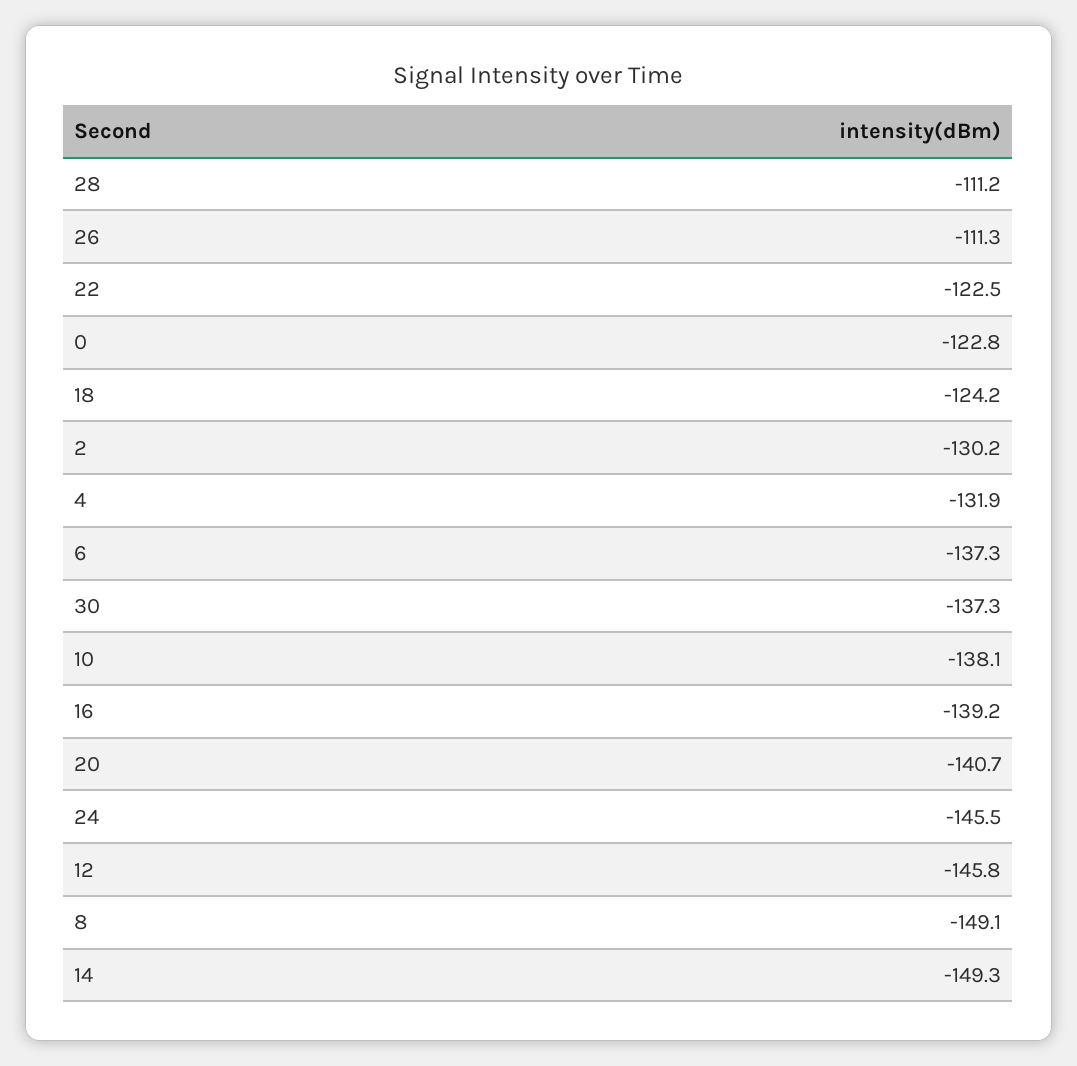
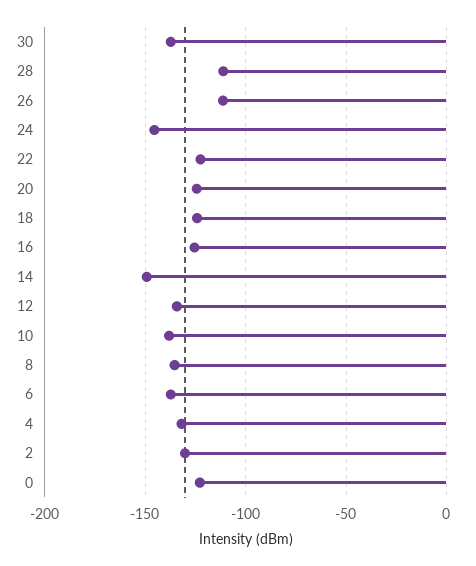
  {
    "28": -111.2,
    "26": -111.3,
    "22": -122.5,
    "0": -122.8,
    "18": -124.2,
    "2": -130.2,
    "4": -131.9,
    "6": -137.3,
    "30": -137.3,
    "10": -138.1,
-   "16": -139.2,
+   "16": -125,
-   "20": -140.7,
+   "20": -125,
    "24": -145.5,
-   "12": -145.8,
+   "12": -135,
-   "8": -149.1,
+   "8": -135,
    "14": -149.3
  }

